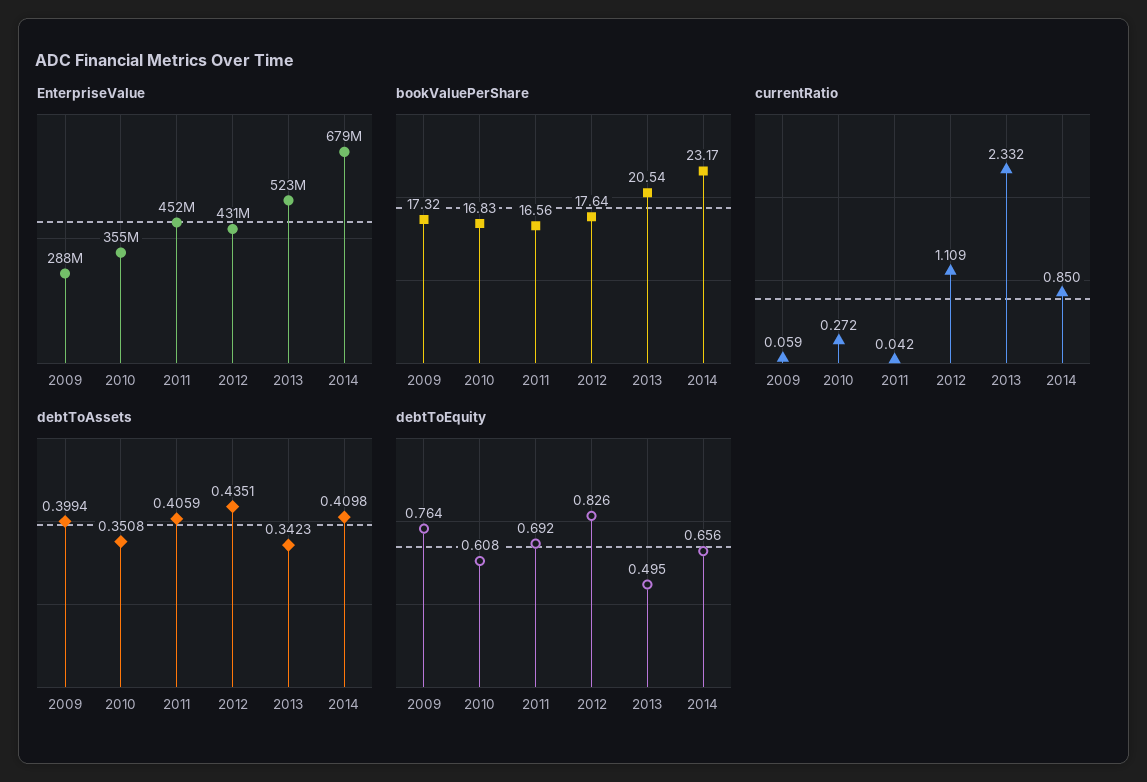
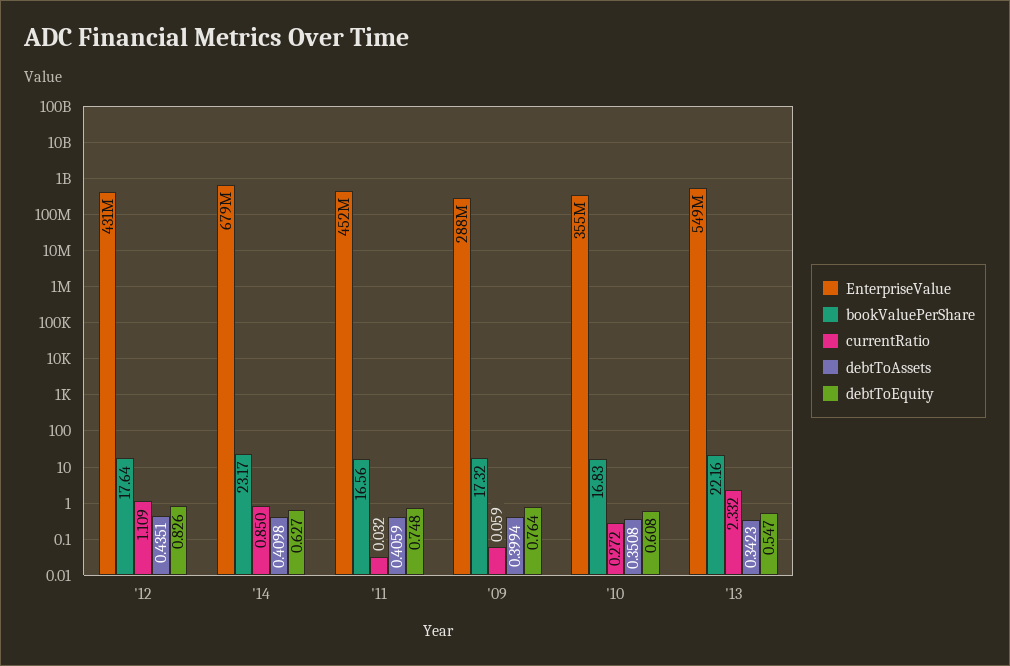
  {
    "EnterpriseValue": {
      "2009": 288000000,
      "2010": 355000000,
      "2011": 452000000,
      "2012": 431000000,
-     "2013": 523000000,
+     "2013": 549000000,
      "2014": 679000000
    },
    "bookValuePerShare": {
      "2009": 17.32,
      "2010": 16.83,
      "2011": 16.56,
      "2012": 17.64,
-     "2013": 20.54,
+     "2013": 22.16,
      "2014": 23.17
    },
    "currentRatio": {
      "2009": 0.059,
      "2010": 0.272,
-     "2011": 0.042,
+     "2011": 0.032,
      "2012": 1.109,
      "2013": 2.332,
      "2014": 0.85
    },
    "debtToAssets": {
      "2009": 0.3994,
      "2010": 0.3508,
      "2011": 0.4059,
      "2012": 0.4351,
      "2013": 0.3423,
      "2014": 0.4098
    },
    "debtToEquity": {
      "2009": 0.764,
      "2010": 0.608,
-     "2011": 0.692,
+     "2011": 0.748,
      "2012": 0.826,
-     "2013": 0.495,
+     "2013": 0.547,
-     "2014": 0.656
+     "2014": 0.627
    }
  }

